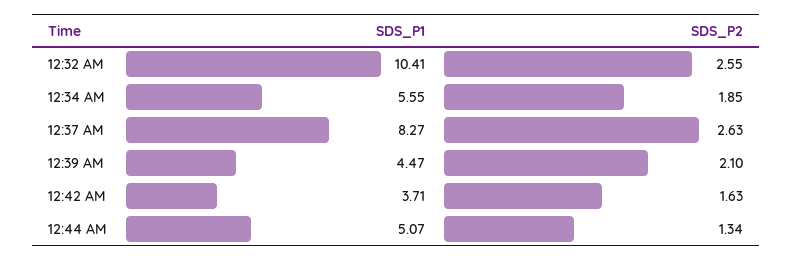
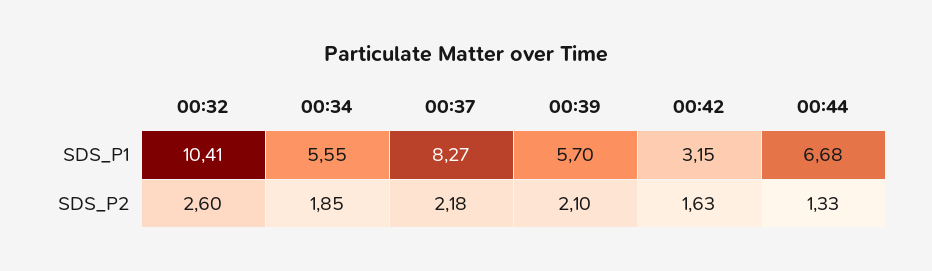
  {
    "SDS_P1": {
      "12:32 AM": 10.41,
      "12:34 AM": 5.55,
      "12:37 AM": 8.27,
-     "12:39 AM": 4.47,
+     "12:39 AM": 5.7,
-     "12:42 AM": 3.71,
+     "12:42 AM": 3.15,
-     "12:44 AM": 5.07
+     "12:44 AM": 6.68
    },
    "SDS_P2": {
-     "12:32 AM": 2.55,
+     "12:32 AM": 2.6,
      "12:34 AM": 1.85,
-     "12:37 AM": 2.63,
+     "12:37 AM": 2.18,
      "12:39 AM": 2.1,
      "12:42 AM": 1.63,
-     "12:44 AM": 1.34
+     "12:44 AM": 1.33
    }
  }

